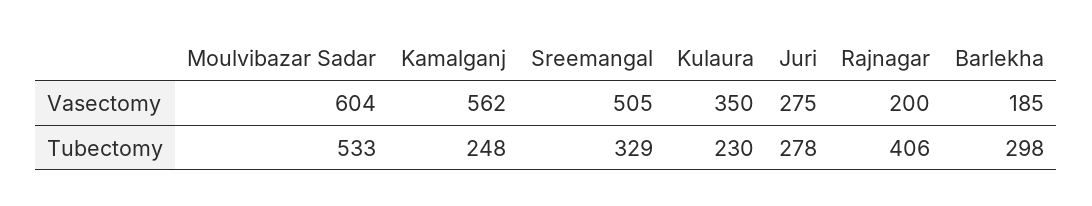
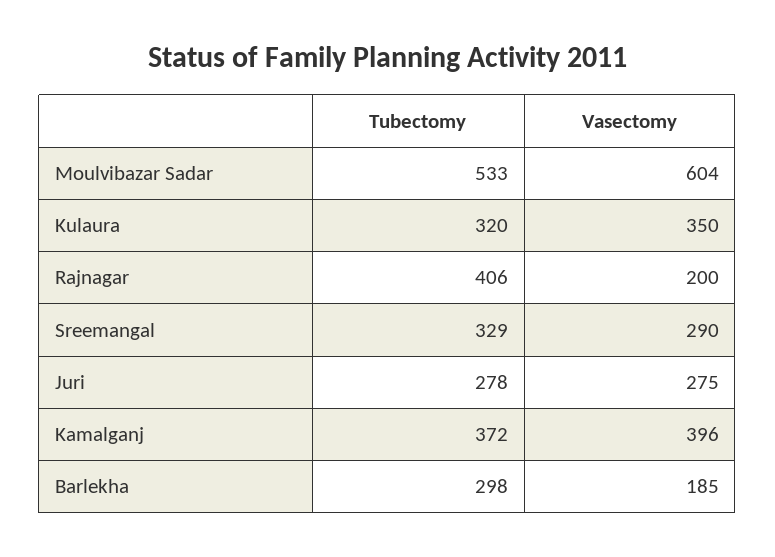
  {
    "Moulvibazar Sadar": {
      "Vasectomy": 604,
      "Tubectomy": 533
    },
    "Kamalganj": {
-     "Vasectomy": 562,
+     "Vasectomy": 396,
-     "Tubectomy": 248
+     "Tubectomy": 372
    },
    "Sreemangal": {
-     "Vasectomy": 505,
+     "Vasectomy": 290,
      "Tubectomy": 329
    },
    "Kulaura": {
      "Vasectomy": 350,
-     "Tubectomy": 230
+     "Tubectomy": 320
    },
    "Juri": {
      "Vasectomy": 275,
      "Tubectomy": 278
    },
    "Rajnagar": {
      "Vasectomy": 200,
      "Tubectomy": 406
    },
    "Barlekha": {
      "Vasectomy": 185,
      "Tubectomy": 298
    }
  }

